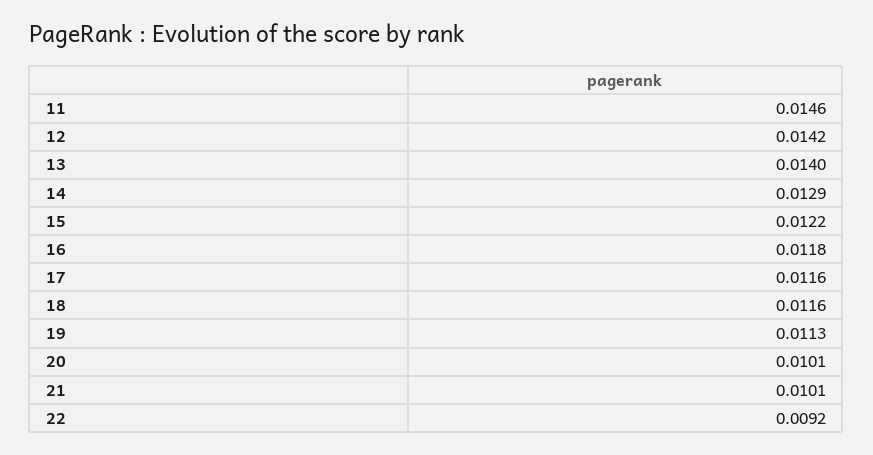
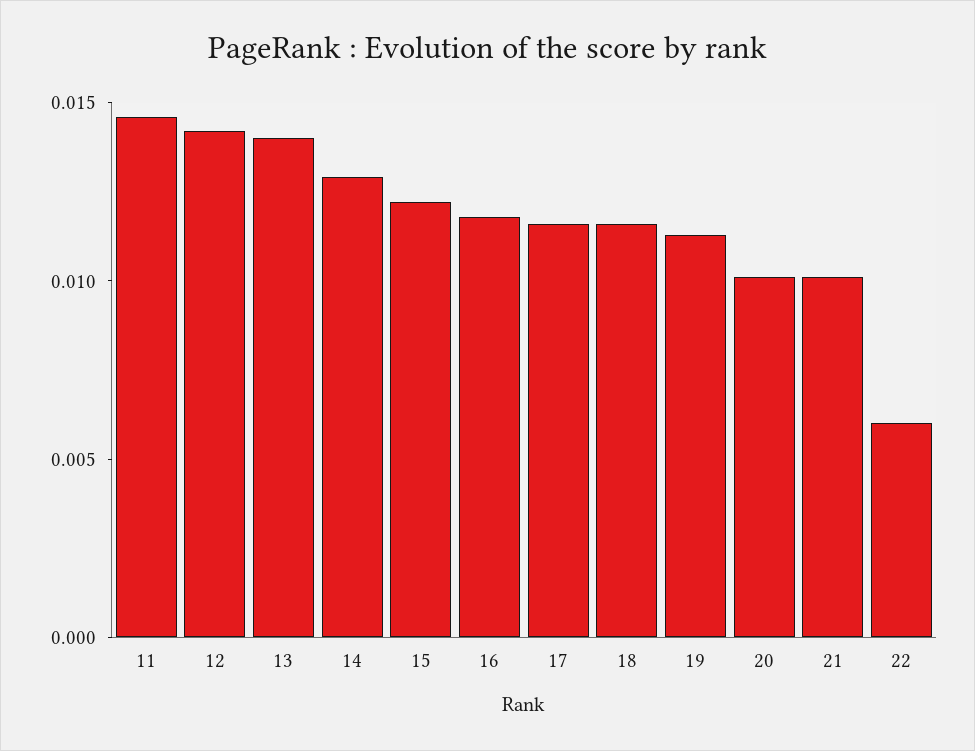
  {
    "11": 0.0146,
    "12": 0.0142,
    "13": 0.014,
    "14": 0.0129,
    "15": 0.0122,
    "16": 0.0118,
    "17": 0.0116,
    "18": 0.0116,
    "19": 0.0113,
    "20": 0.0101,
    "21": 0.0101,
-   "22": 0.0092
+   "22": 0.006
  }

